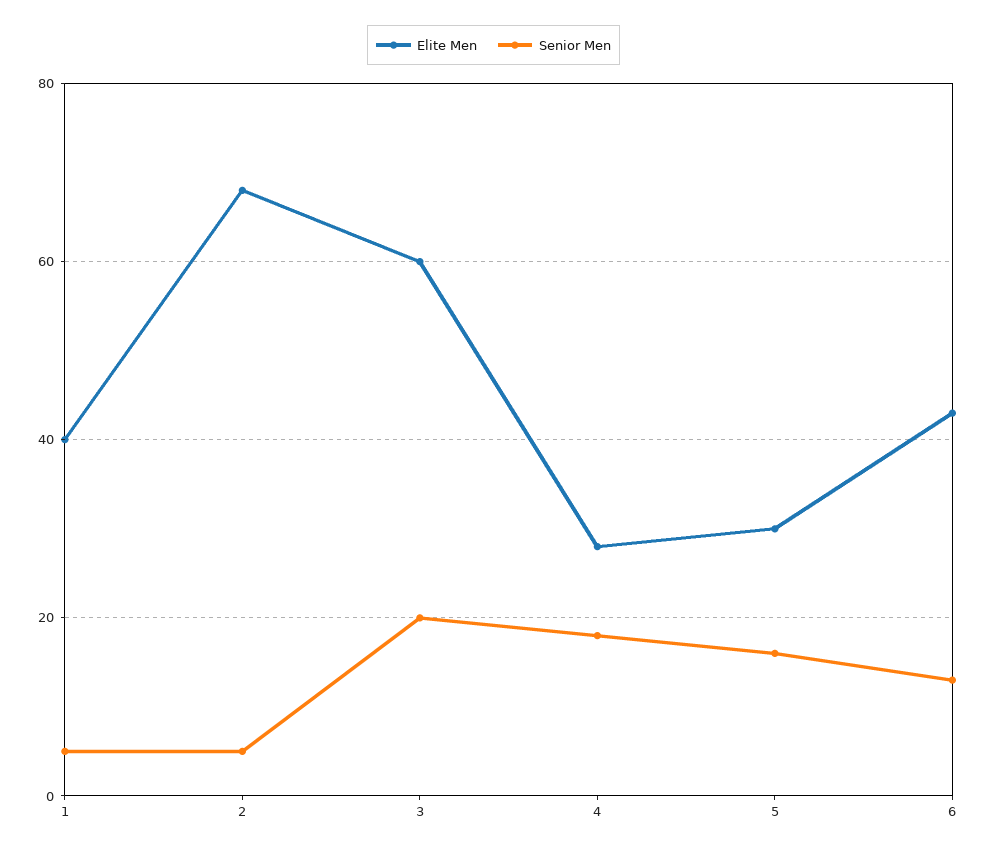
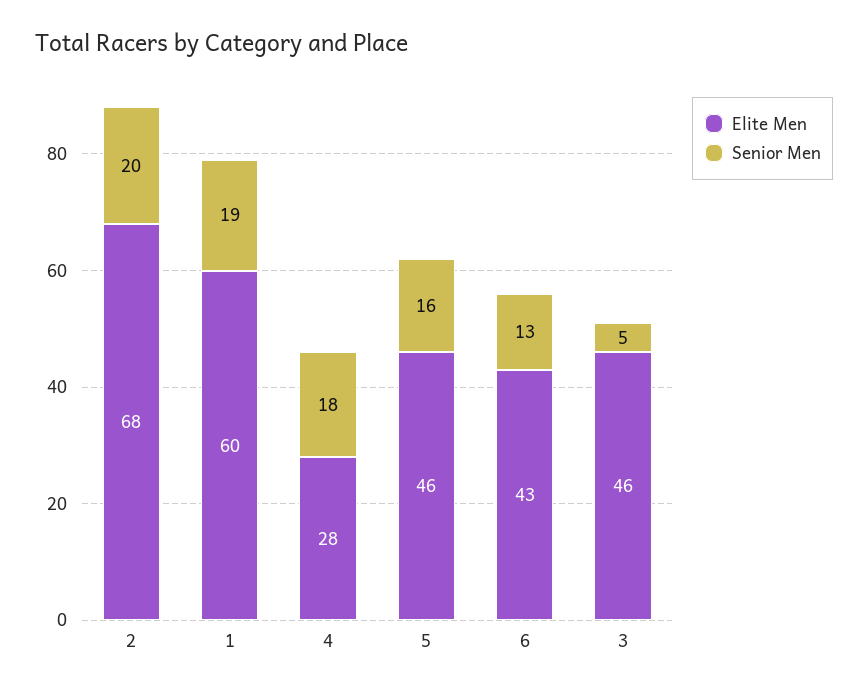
  {
    "Elite Men": {
-     "1": 40,
+     "1": 60,
      "2": 68,
-     "3": 60,
+     "3": 46,
      "4": 28,
-     "5": 30,
+     "5": 46,
      "6": 43
    },
    "Senior Men": {
-     "1": 5,
+     "1": 19,
-     "2": 5,
+     "2": 20,
-     "3": 20,
+     "3": 5,
      "4": 18,
      "5": 16,
      "6": 13
    }
  }

